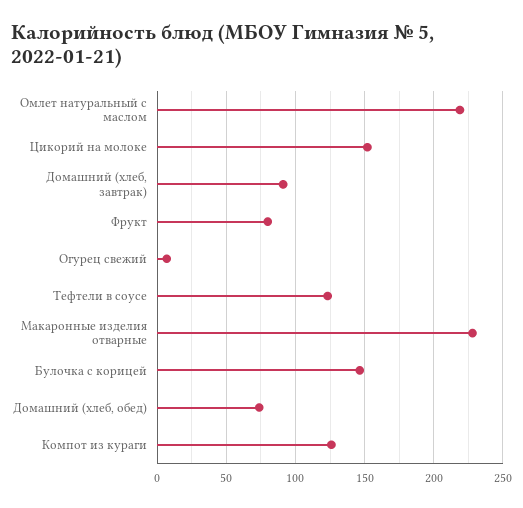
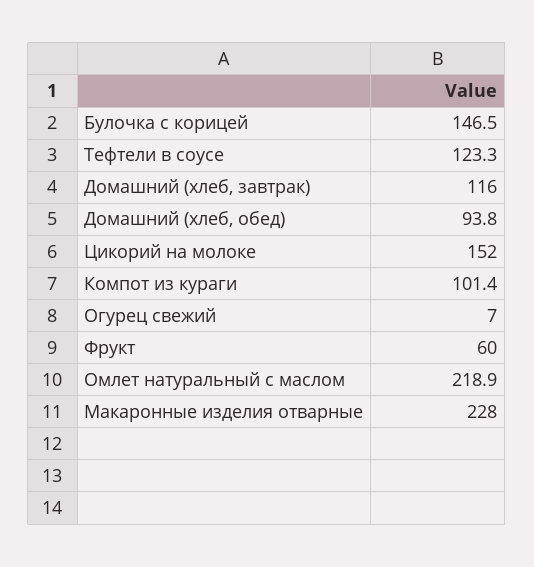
  {
    "Омлет натуральный с маслом": 218.9,
    "Цикорий на молоке": 152,
-   "Домашний (хлеб, завтрак)": 90,
+   "Домашний (хлеб, завтрак)": 116,
-   "Фрукт": 80,
+   "Фрукт": 60,
    "Огурец свежий": 7,
    "Тефтели в соусе": 123.3,
    "Макаронные изделия отварные": 228,
    "Булочка с корицей": 146.5,
-   "Домашний (хлеб, обед)": 75,
+   "Домашний (хлеб, обед)": 93.8,
-   "Компот из кураги": 125
+   "Компот из кураги": 101.4
  }

